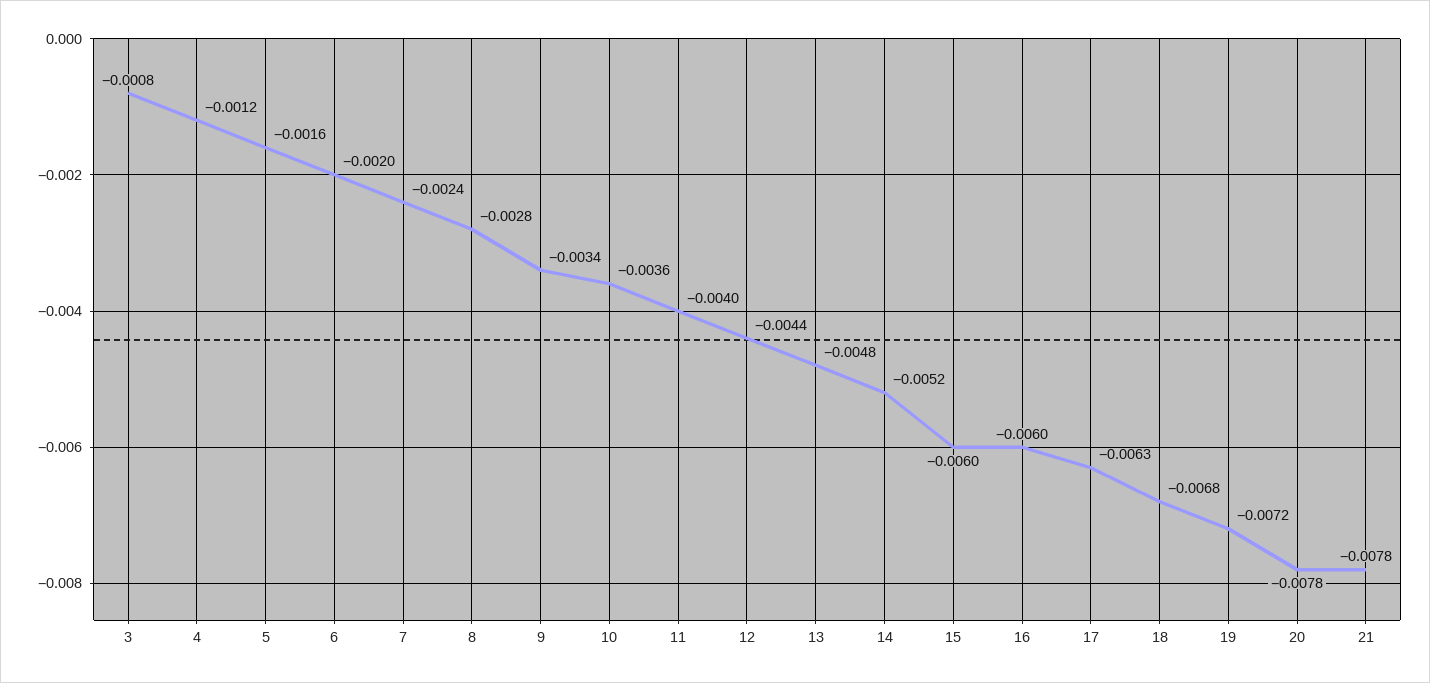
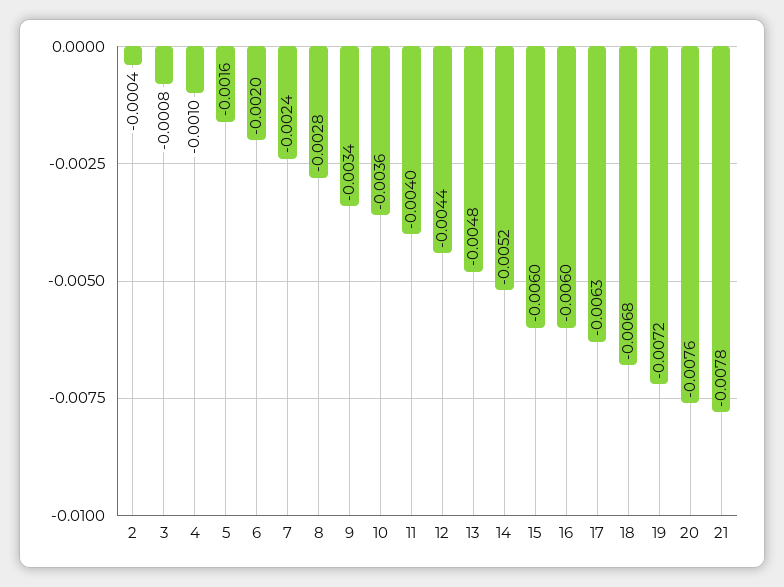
  {
    "3": -0.0008,
-   "4": -0.0012,
+   "4": -0.001,
    "5": -0.0016,
    "6": -0.002,
    "7": -0.0024,
    "8": -0.0028,
    "9": -0.0034,
    "10": -0.0036,
    "11": -0.004,
    "12": -0.0044,
    "13": -0.0048,
    "14": -0.0052,
    "15": -0.006,
    "16": -0.006,
    "17": -0.0063,
    "18": -0.0068,
    "19": -0.0072,
-   "20": -0.0078,
+   "20": -0.0076,
-   "21": -0.0078
+   "21": -0.0078,
+   "2": -0.0004
  }

